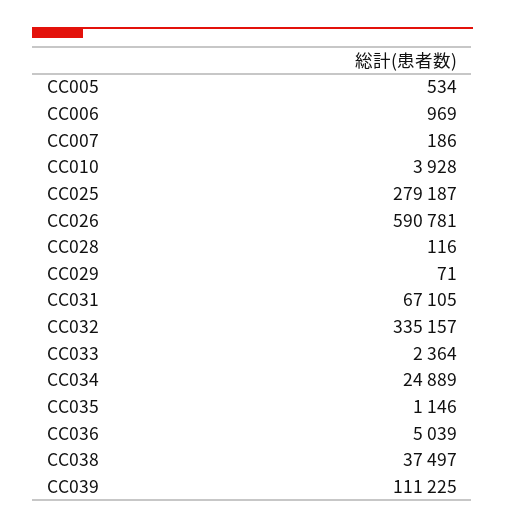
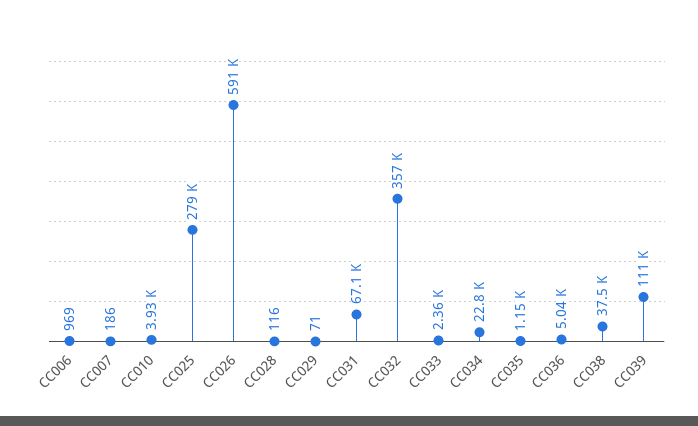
  {
-   "CC005": 534,
    "CC006": 969,
    "CC007": 186,
    "CC010": 3928,
    "CC025": 279187,
    "CC026": 590781,
    "CC028": 116,
    "CC029": 71,
    "CC031": 67105,
-   "CC032": 335157,
+   "CC032": 357000,
    "CC033": 2364,
-   "CC034": 24889,
+   "CC034": 22800,
    "CC035": 1146,
    "CC036": 5039,
    "CC038": 37497,
    "CC039": 111225
  }

